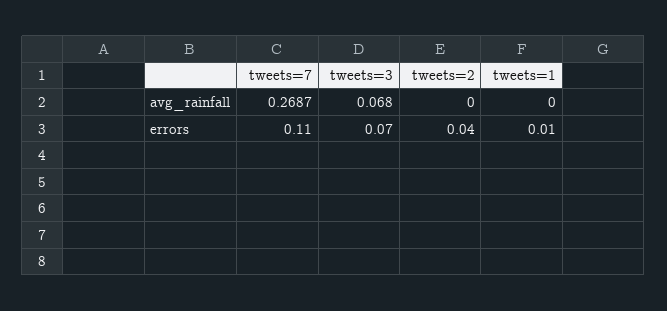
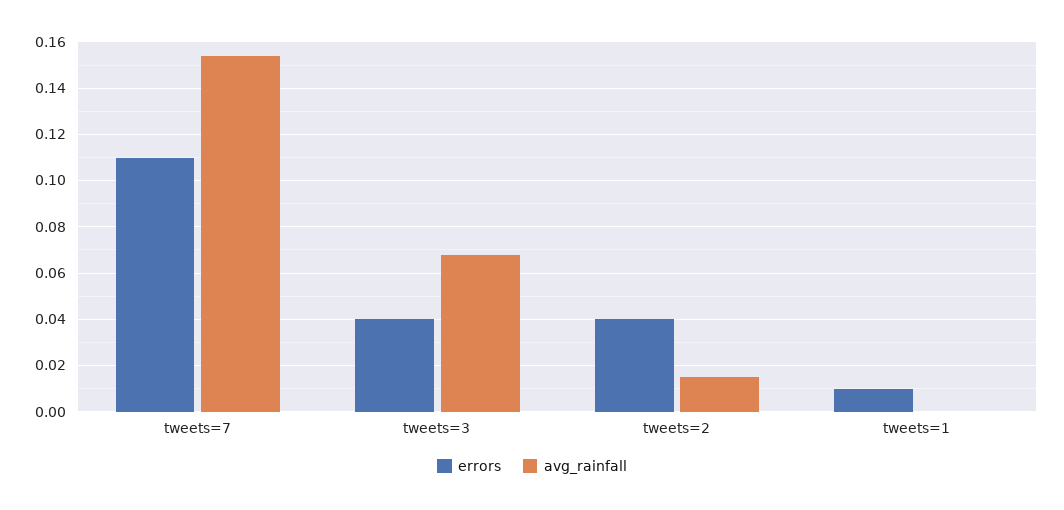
  {
    "avg_rainfall": {
-     "tweets=7": 0.2687,
+     "tweets=7": 0.155,
      "tweets=3": 0.068,
-     "tweets=2": 0,
+     "tweets=2": 0.015,
      "tweets=1": 0
    },
    "errors": {
      "tweets=7": 0.11,
-     "tweets=3": 0.07,
+     "tweets=3": 0.04,
      "tweets=2": 0.04,
      "tweets=1": 0.01
    }
  }

